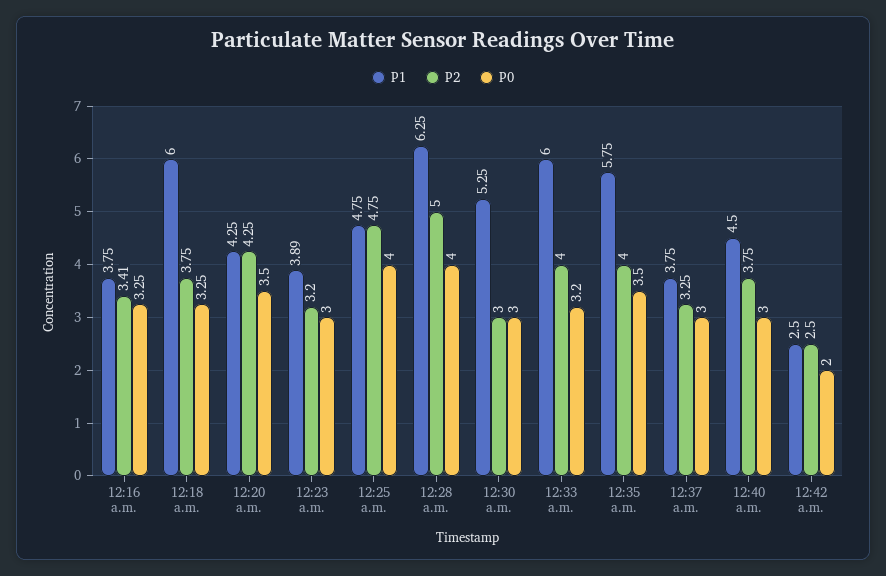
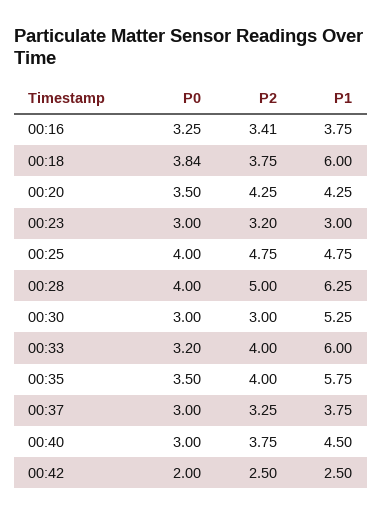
  {
    "P1": {
      "12:16 a.m.": 3.75,
      "12:18 a.m.": 6,
      "12:20 a.m.": 4.25,
-     "12:23 a.m.": 3.89,
+     "12:23 a.m.": 3,
      "12:25 a.m.": 4.75,
      "12:28 a.m.": 6.25,
      "12:30 a.m.": 5.25,
      "12:33 a.m.": 6,
      "12:35 a.m.": 5.75,
      "12:37 a.m.": 3.75,
      "12:40 a.m.": 4.5,
      "12:42 a.m.": 2.5
    },
    "P2": {
      "12:16 a.m.": 3.41,
      "12:18 a.m.": 3.75,
      "12:20 a.m.": 4.25,
      "12:23 a.m.": 3.2,
      "12:25 a.m.": 4.75,
      "12:28 a.m.": 5,
      "12:30 a.m.": 3,
      "12:33 a.m.": 4,
      "12:35 a.m.": 4,
      "12:37 a.m.": 3.25,
      "12:40 a.m.": 3.75,
      "12:42 a.m.": 2.5
    },
    "P0": {
      "12:16 a.m.": 3.25,
-     "12:18 a.m.": 3.25,
+     "12:18 a.m.": 3.84,
      "12:20 a.m.": 3.5,
      "12:23 a.m.": 3,
      "12:25 a.m.": 4,
      "12:28 a.m.": 4,
      "12:30 a.m.": 3,
      "12:33 a.m.": 3.2,
      "12:35 a.m.": 3.5,
      "12:37 a.m.": 3,
      "12:40 a.m.": 3,
      "12:42 a.m.": 2
    }
  }

